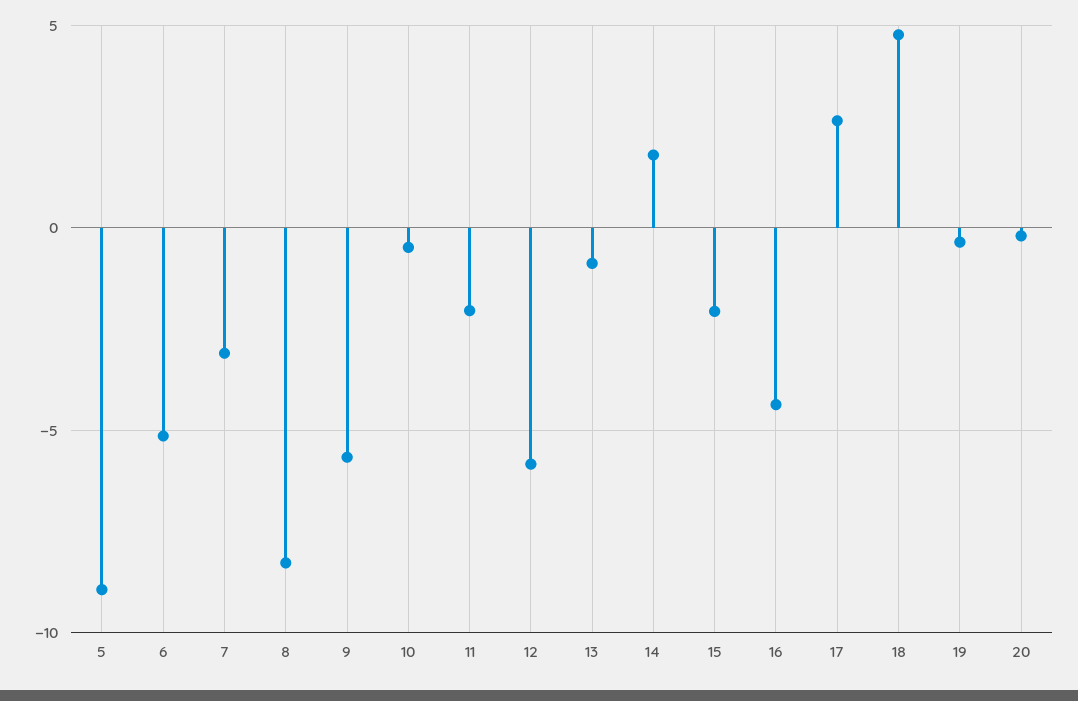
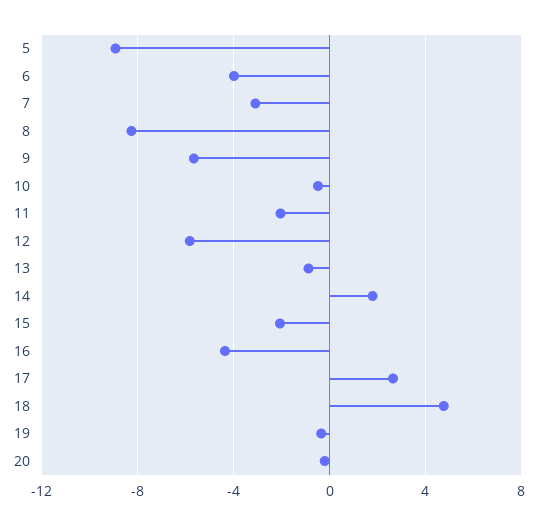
  {
    "5": -9,
-   "6": -5,
+   "6": -4,
    "7": -3,
    "8": -8.5,
    "9": -5.5,
    "10": -0.5,
    "11": -2,
    "12": -6,
    "13": -1,
    "14": 2,
    "15": -2,
    "16": -4.5,
    "17": 2.5,
    "18": 5,
    "19": -0.5,
    "20": 0
  }

